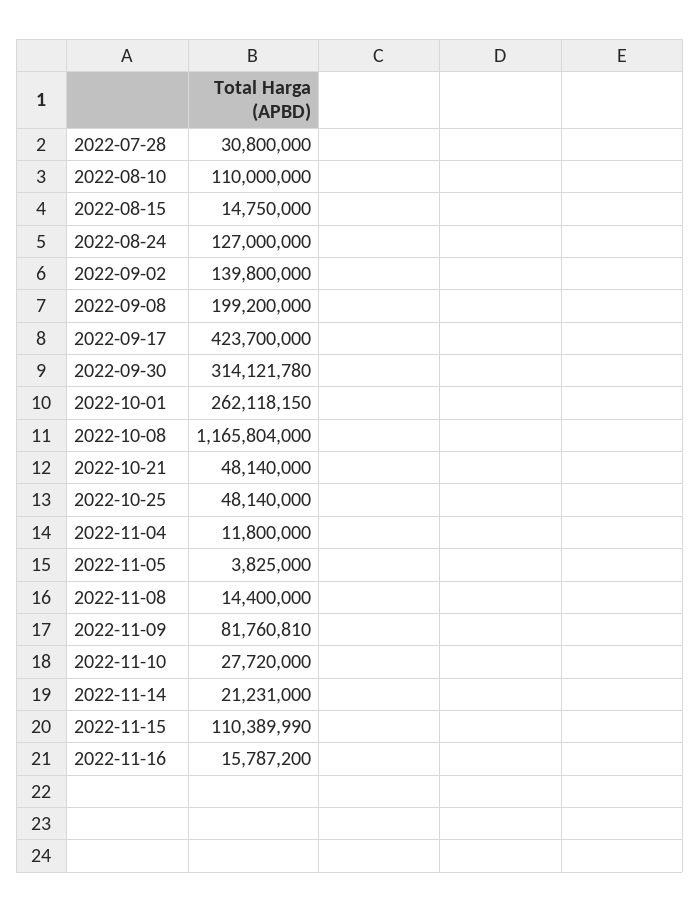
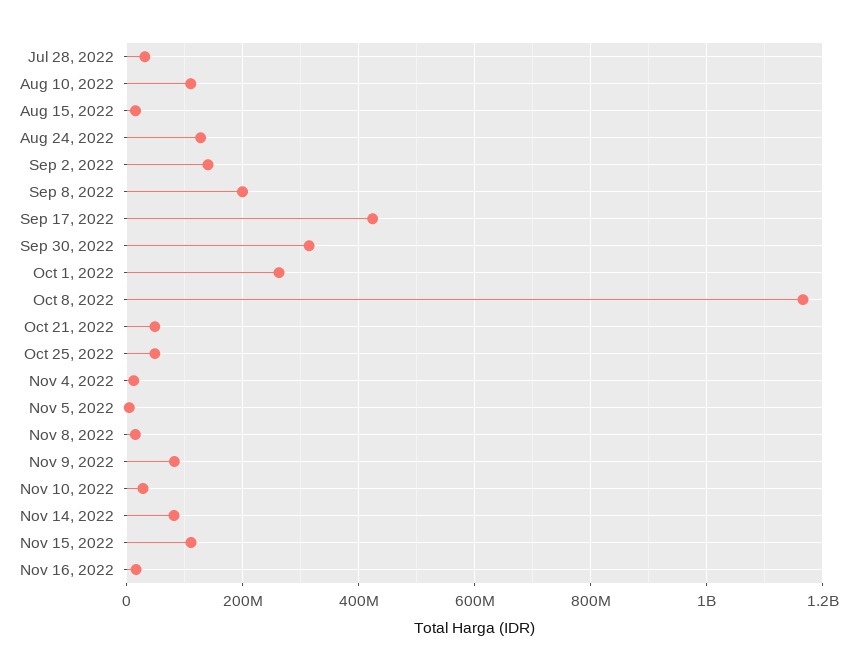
  {
    "2022-07-28": 30800000,
    "2022-08-10": 110000000,
    "2022-08-15": 14750000,
    "2022-08-24": 127000000,
    "2022-09-02": 139800000,
    "2022-09-08": 199200000,
    "2022-09-17": 423700000,
    "2022-09-30": 314121780,
    "2022-10-01": 262118150,
    "2022-10-08": 1165804000,
    "2022-10-21": 48140000,
    "2022-10-25": 48140000,
    "2022-11-04": 11800000,
    "2022-11-05": 3825000,
    "2022-11-08": 14400000,
    "2022-11-09": 81760810,
    "2022-11-10": 27720000,
-   "2022-11-14": 21231000,
+   "2022-11-14": 80000000,
    "2022-11-15": 110389990,
    "2022-11-16": 15787200
  }

